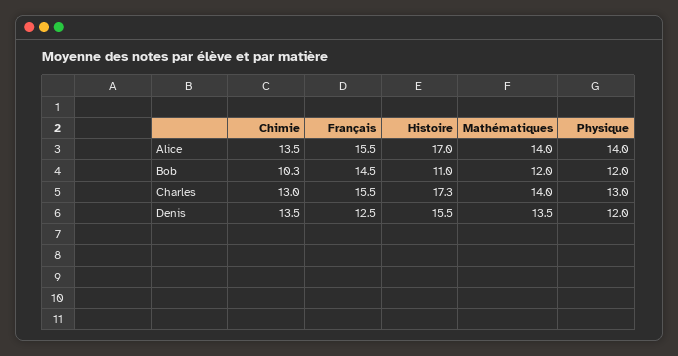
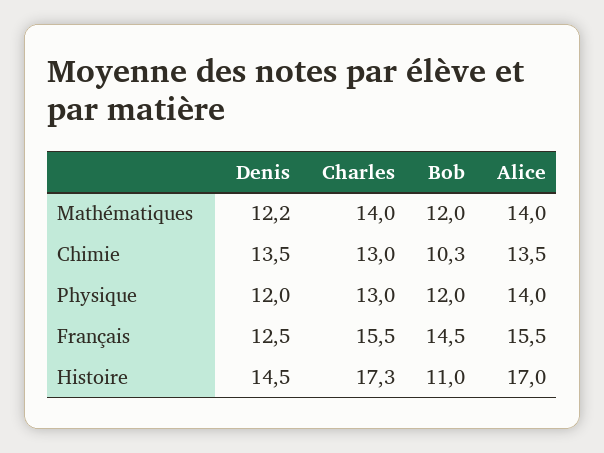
  {
    "Chimie": {
      "Alice": 13.5,
      "Bob": 10.3,
      "Charles": 13,
      "Denis": 13.5
    },
    "Français": {
      "Alice": 15.5,
      "Bob": 14.5,
      "Charles": 15.5,
      "Denis": 12.5
    },
    "Histoire": {
      "Alice": 17,
      "Bob": 11,
      "Charles": 17.3,
-     "Denis": 15.5
+     "Denis": 14.5
    },
    "Mathématiques": {
      "Alice": 14,
      "Bob": 12,
      "Charles": 14,
-     "Denis": 13.5
+     "Denis": 12.2
    },
    "Physique": {
      "Alice": 14,
      "Bob": 12,
      "Charles": 13,
      "Denis": 12
    }
  }

